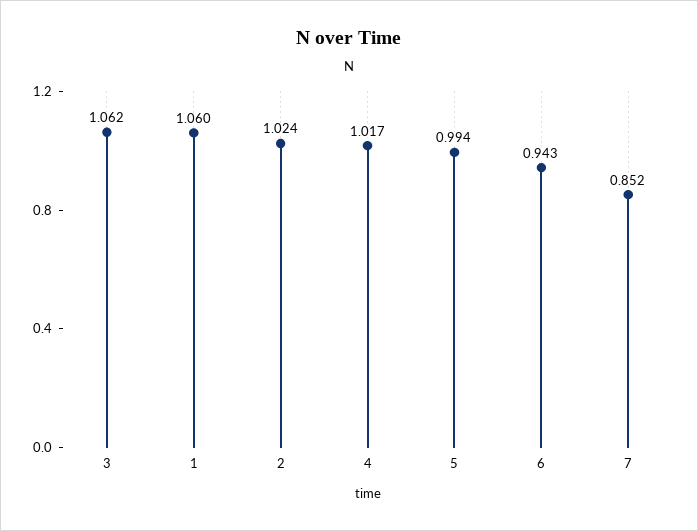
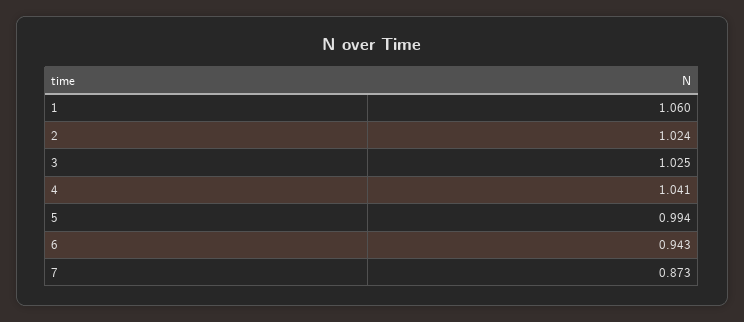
  {
-   "3": 1.062,
+   "3": 1.025,
    "1": 1.06,
    "2": 1.024,
-   "4": 1.017,
+   "4": 1.041,
    "5": 0.994,
    "6": 0.943,
-   "7": 0.852
+   "7": 0.873
  }

